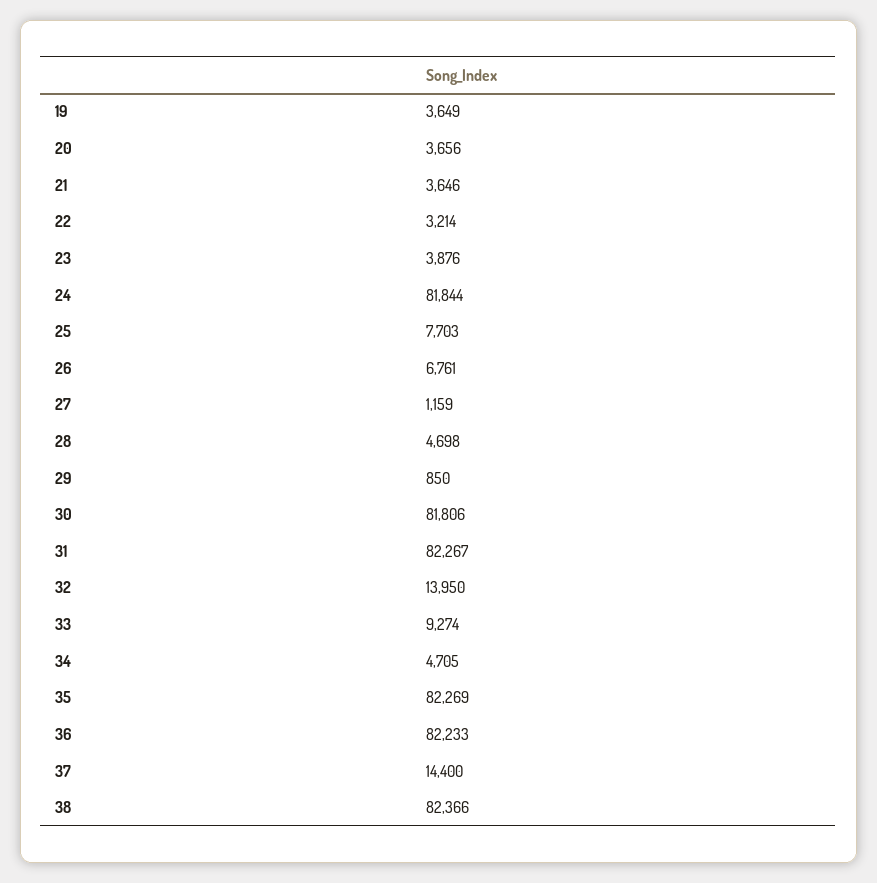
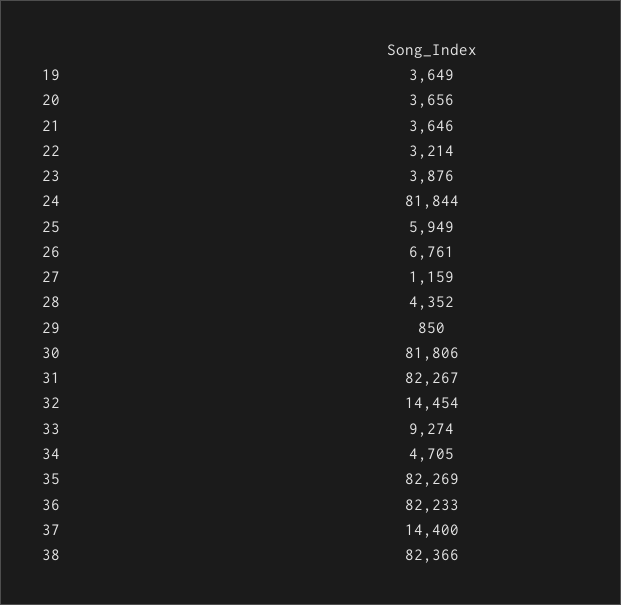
  {
    "19": 3649,
    "20": 3656,
    "21": 3646,
    "22": 3214,
    "23": 3876,
    "24": 81844,
-   "25": 7703,
+   "25": 5949,
    "26": 6761,
    "27": 1159,
-   "28": 4698,
+   "28": 4352,
    "29": 850,
    "30": 81806,
    "31": 82267,
-   "32": 13950,
+   "32": 14454,
    "33": 9274,
    "34": 4705,
    "35": 82269,
    "36": 82233,
    "37": 14400,
    "38": 82366
  }

